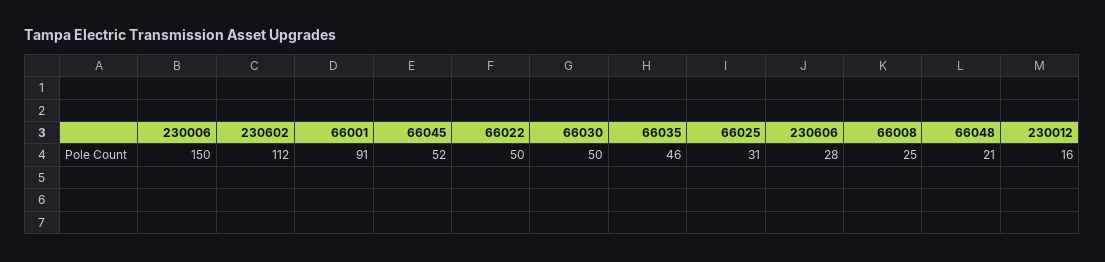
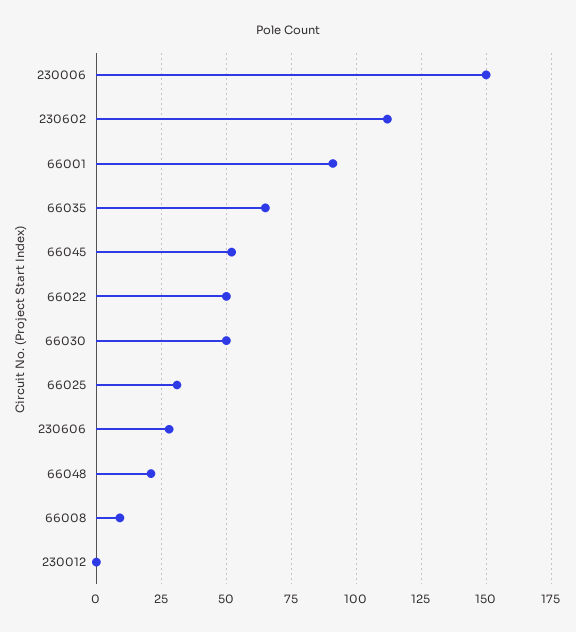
  {
    "230006": 150,
    "230602": 112,
    "66001": 91,
    "66045": 52,
    "66022": 50,
    "66030": 50,
-   "66035": 46,
+   "66035": 65,
    "66025": 31,
    "230606": 28,
-   "66008": 25,
+   "66008": 10,
    "66048": 21,
-   "230012": 16
+   "230012": 0
  }

